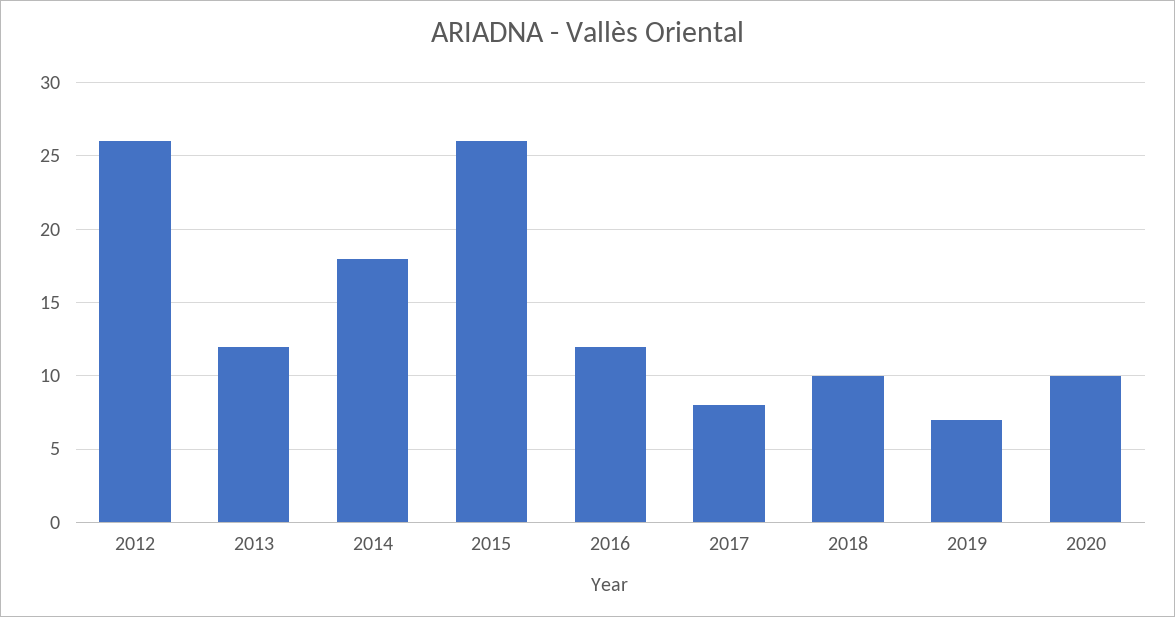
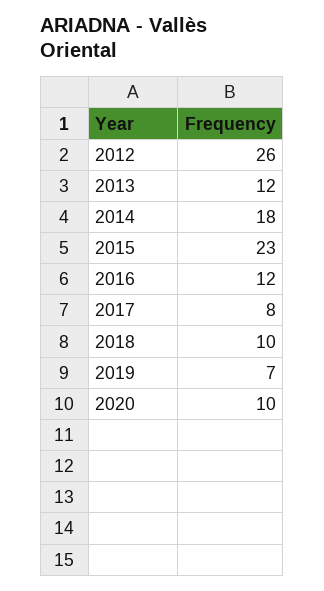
  {
    "2012": 26,
    "2013": 12,
    "2014": 18,
-   "2015": 26,
+   "2015": 23,
    "2016": 12,
    "2017": 8,
    "2018": 10,
    "2019": 7,
    "2020": 10
  }

